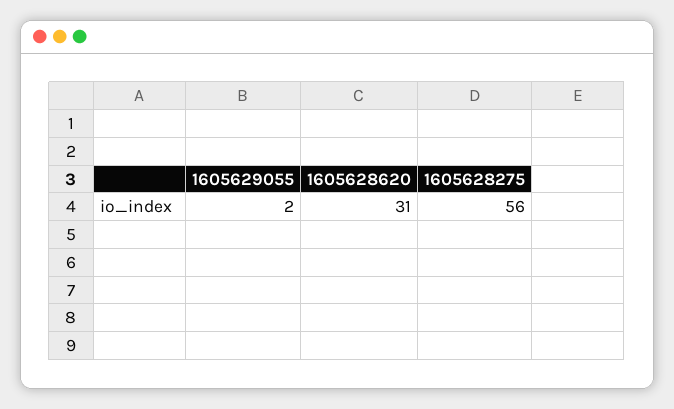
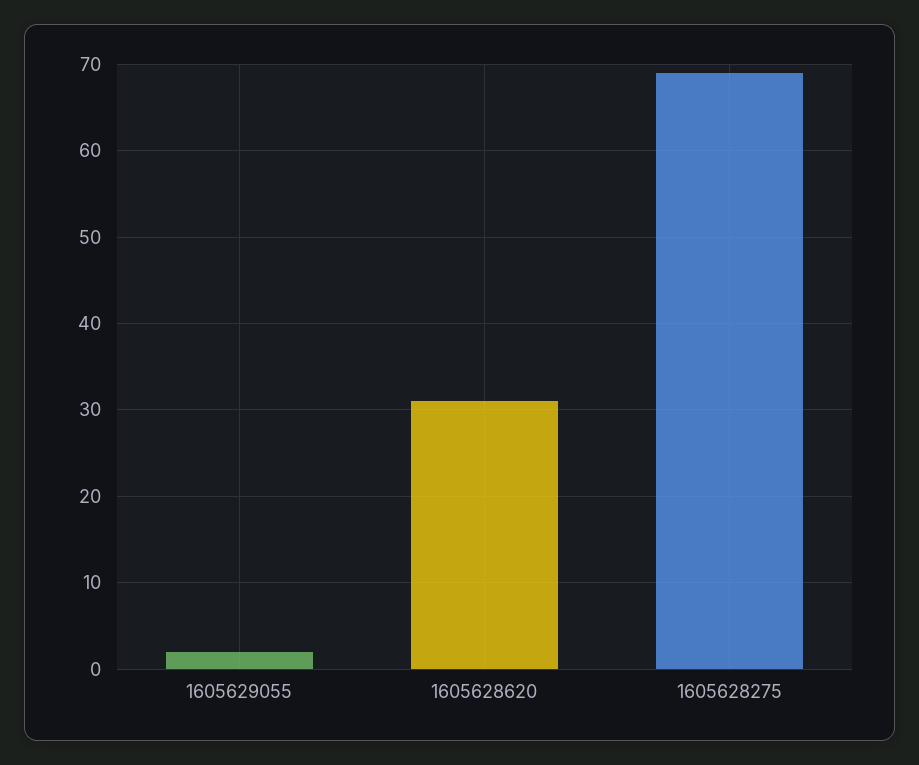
  {
    "1605629055": 2,
    "1605628620": 31,
-   "1605628275": 56
+   "1605628275": 69
  }

